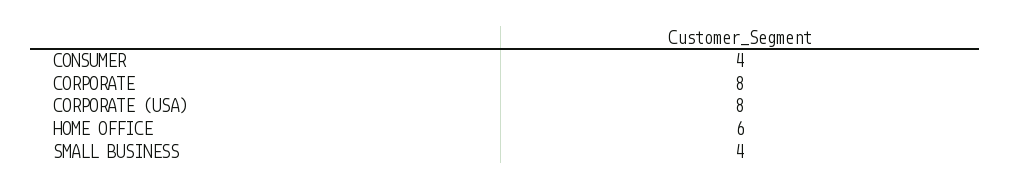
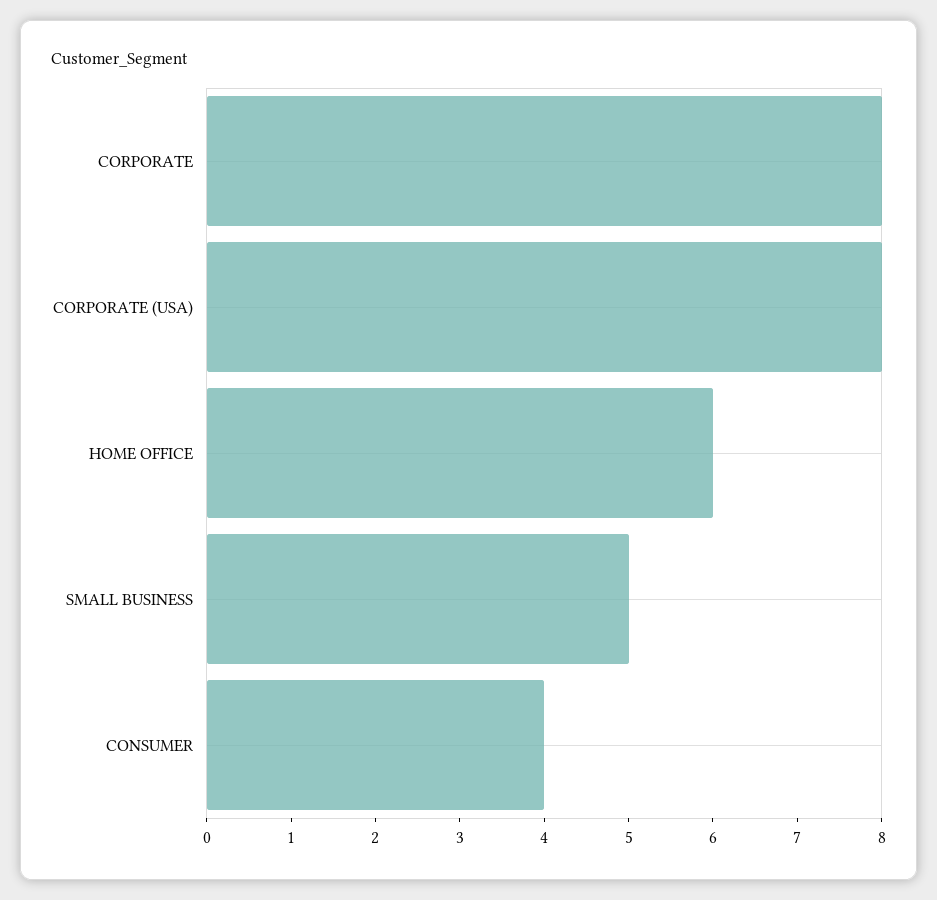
  {
    "CONSUMER": 4,
    "CORPORATE": 8,
    "CORPORATE (USA)": 8,
    "HOME OFFICE": 6,
-   "SMALL BUSINESS": 4
+   "SMALL BUSINESS": 5
  }

